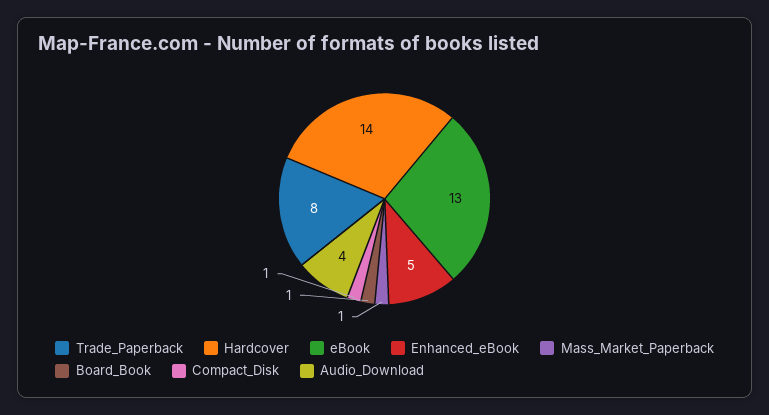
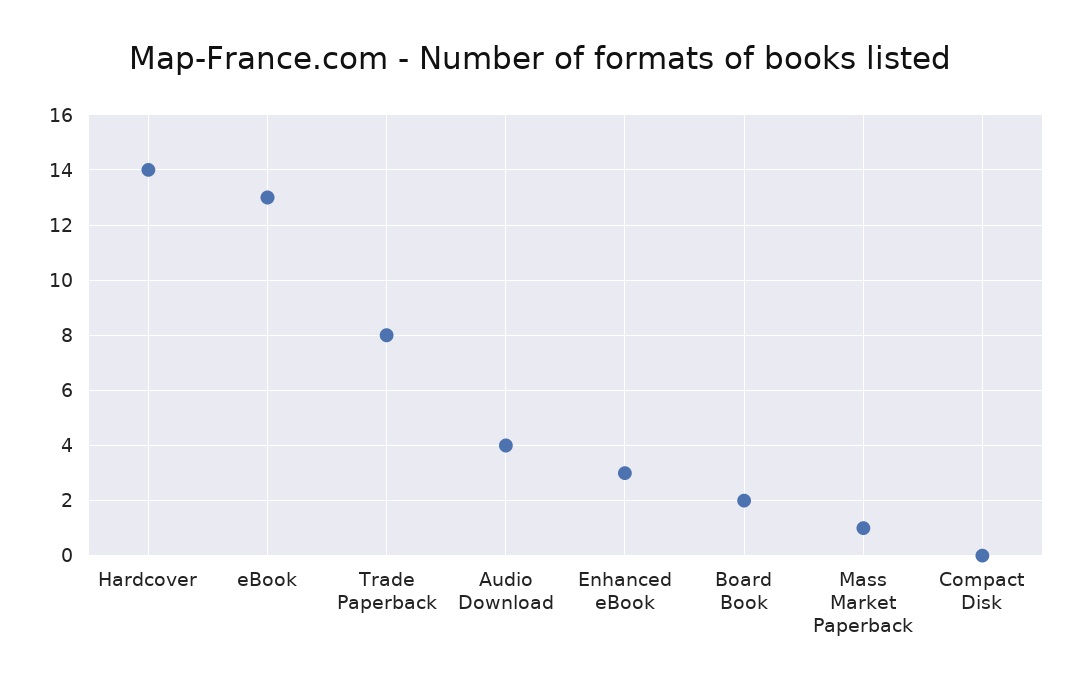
  {
    "Trade_Paperback": 8,
    "Hardcover": 14,
    "eBook": 13,
-   "Enhanced_eBook": 5,
+   "Enhanced_eBook": 3,
    "Mass_Market_Paperback": 1,
-   "Board_Book": 1,
+   "Board_Book": 2,
-   "Compact_Disk": 1,
+   "Compact_Disk": 0,
    "Audio_Download": 4
  }

